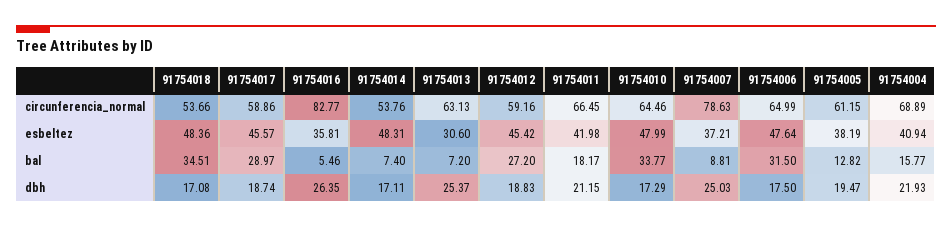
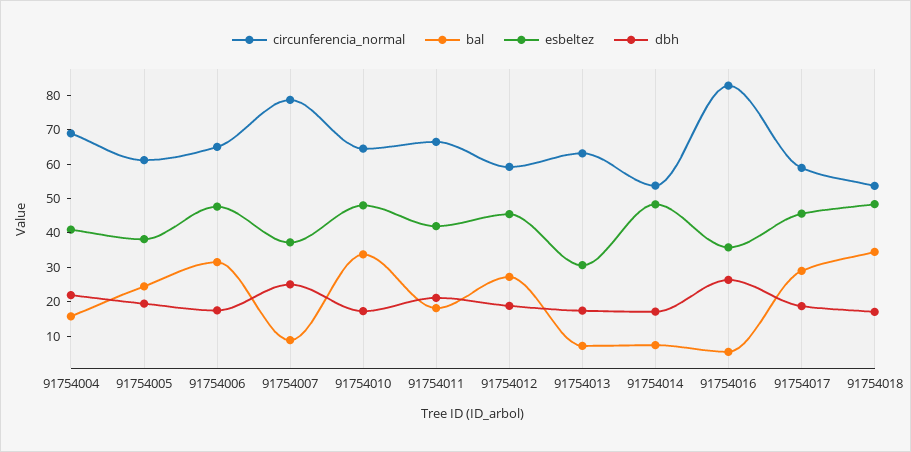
  {
    "circunferencia_normal": {
      "91754018": 53.66,
      "91754017": 58.86,
      "91754016": 82.77,
      "91754014": 53.76,
      "91754013": 63.13,
      "91754012": 59.16,
      "91754011": 66.45,
      "91754010": 64.46,
      "91754007": 78.63,
      "91754006": 64.99,
      "91754005": 61.15,
      "91754004": 68.89
    },
    "esbeltez": {
      "91754018": 48.36,
      "91754017": 45.57,
      "91754016": 35.81,
      "91754014": 48.31,
      "91754013": 30.6,
      "91754012": 45.42,
      "91754011": 41.98,
      "91754010": 47.99,
      "91754007": 37.21,
      "91754006": 47.64,
      "91754005": 38.19,
      "91754004": 40.94
    },
    "bal": {
      "91754018": 34.51,
      "91754017": 28.97,
      "91754016": 5.46,
      "91754014": 7.4,
      "91754013": 7.2,
      "91754012": 27.2,
      "91754011": 18.17,
      "91754010": 33.77,
      "91754007": 8.81,
      "91754006": 31.5,
-     "91754005": 12.82,
+     "91754005": 25,
      "91754004": 15.77
    },
    "dbh": {
      "91754018": 17.08,
      "91754017": 18.74,
      "91754016": 26.35,
      "91754014": 17.11,
-     "91754013": 25.37,
+     "91754013": 17.5,
      "91754012": 18.83,
      "91754011": 21.15,
      "91754010": 17.29,
      "91754007": 25.03,
      "91754006": 17.5,
      "91754005": 19.47,
      "91754004": 21.93
    }
  }

